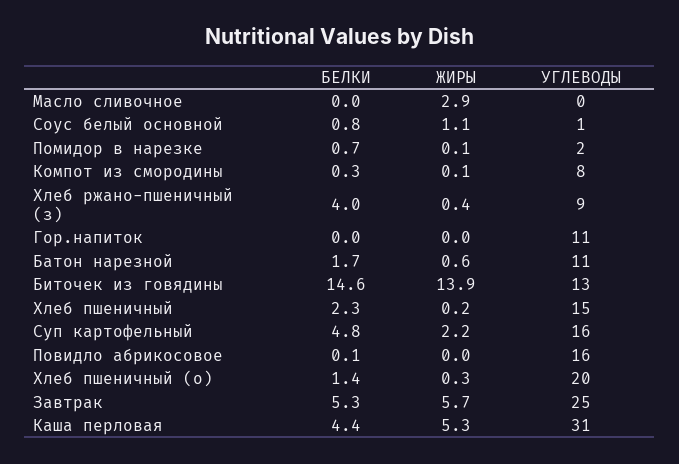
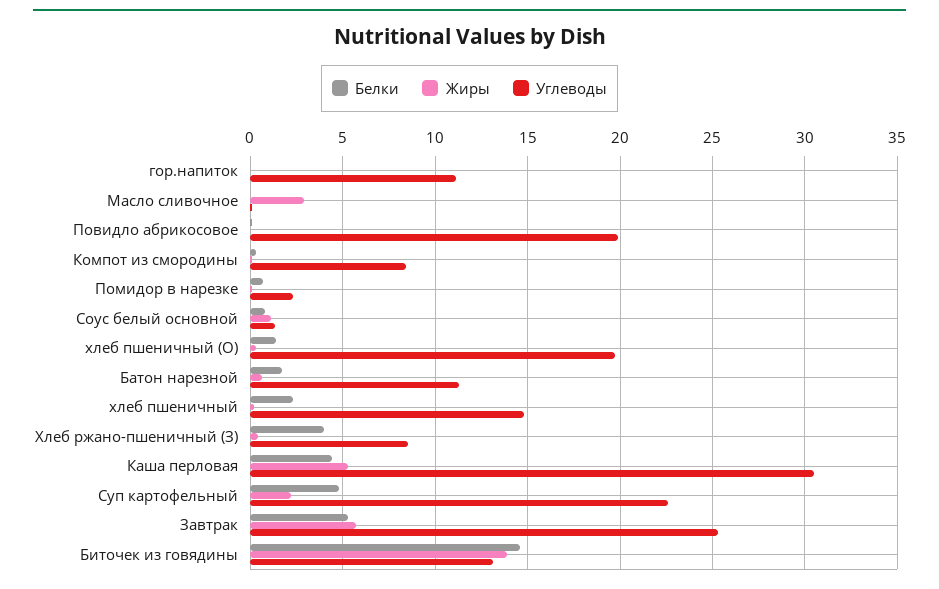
  {
    "БЕЛКИ": {
      "Масло сливочное": 0,
      "Соус белый основной": 0.8,
      "Помидор в нарезке": 0.7,
      "Компот из смородины": 0.3,
      "Хлеб ржано-пшеничный (з)": 4,
      "Гор.напиток": 0,
      "Батон нарезной": 1.7,
      "Биточек из говядины": 14.6,
      "Хлеб пшеничный": 2.3,
      "Суп картофельный": 4.8,
      "Повидло абрикосовое": 0.1,
      "Хлеб пшеничный (о)": 1.4,
      "Завтрак": 5.3,
      "Каша перловая": 4.4
    },
    "ЖИРЫ": {
      "Масло сливочное": 2.9,
      "Соус белый основной": 1.1,
      "Помидор в нарезке": 0.1,
      "Компот из смородины": 0.1,
      "Хлеб ржано-пшеничный (з)": 0.4,
      "Гор.напиток": 0,
      "Батон нарезной": 0.6,
      "Биточек из говядины": 13.9,
      "Хлеб пшеничный": 0.2,
      "Суп картофельный": 2.2,
      "Повидло абрикосовое": 0,
      "Хлеб пшеничный (о)": 0.3,
      "Завтрак": 5.7,
      "Каша перловая": 5.3
    },
    "УГЛЕВОДЫ": {
      "Масло сливочное": 0,
      "Соус белый основной": 1,
      "Помидор в нарезке": 2,
      "Компот из смородины": 8,
      "Хлеб ржано-пшеничный (з)": 9,
      "Гор.напиток": 11,
      "Батон нарезной": 11,
      "Биточек из говядины": 13,
      "Хлеб пшеничный": 15,
-     "Суп картофельный": 16,
+     "Суп картофельный": 22.5,
-     "Повидло абрикосовое": 16,
+     "Повидло абрикосовое": 20,
      "Хлеб пшеничный (о)": 20,
      "Завтрак": 25,
      "Каша перловая": 31
    }
  }

